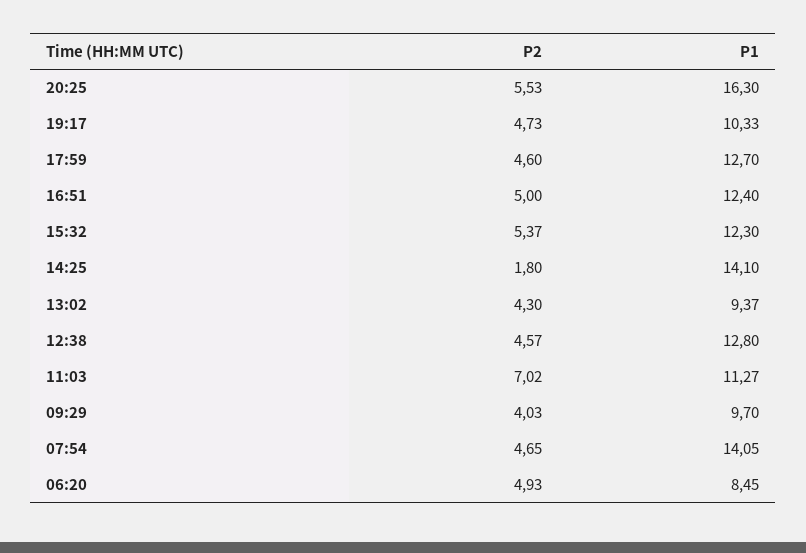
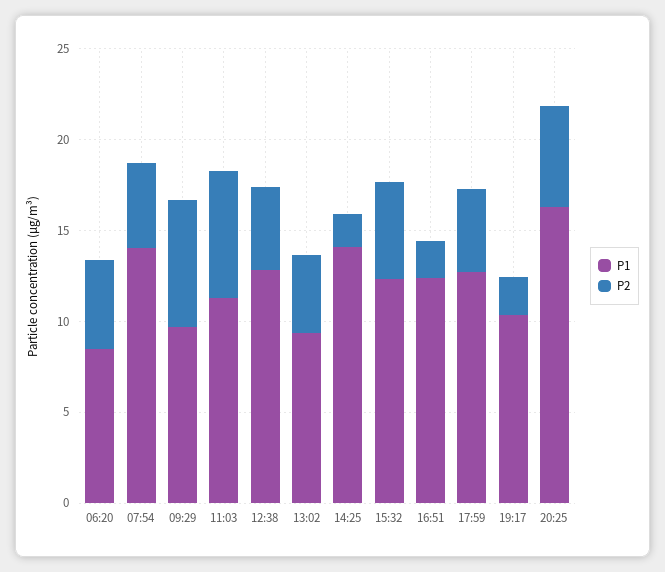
  {
    "P2": {
      "20:25": 5.53,
-     "19:17": 4.73,
+     "19:17": 2,
      "17:59": 4.6,
-     "16:51": 5,
+     "16:51": 2,
      "15:32": 5.37,
      "14:25": 1.8,
      "13:02": 4.3,
      "12:38": 4.57,
      "11:03": 7.02,
-     "09:29": 4.03,
+     "09:29": 7,
      "07:54": 4.65,
      "06:20": 4.93
    },
    "P1": {
      "20:25": 16.3,
      "19:17": 10.33,
      "17:59": 12.7,
      "16:51": 12.4,
      "15:32": 12.3,
      "14:25": 14.1,
      "13:02": 9.37,
      "12:38": 12.8,
      "11:03": 11.27,
      "09:29": 9.7,
      "07:54": 14.05,
      "06:20": 8.45
    }
  }

